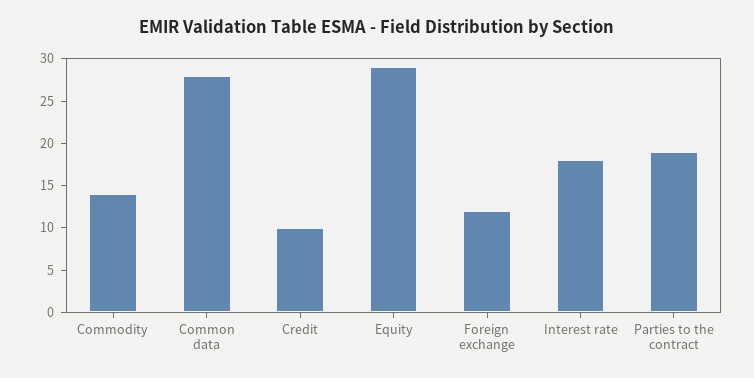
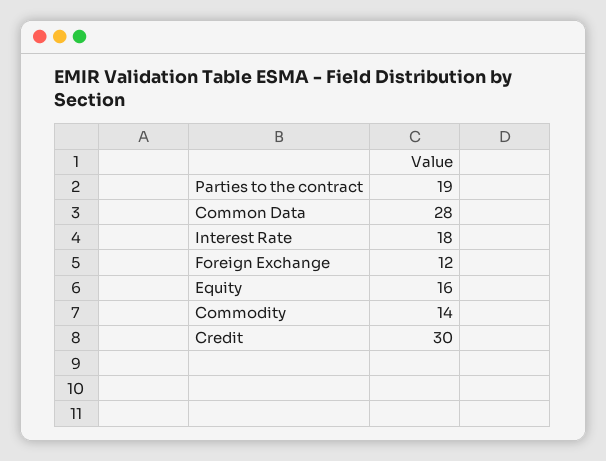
  {
    "Commodity": 14,
    "Common data": 28,
-   "Credit": 10,
+   "Credit": 30,
-   "Equity": 29,
+   "Equity": 16,
    "Foreign exchange": 12,
    "Interest rate": 18,
    "Parties to the contract": 19
  }

